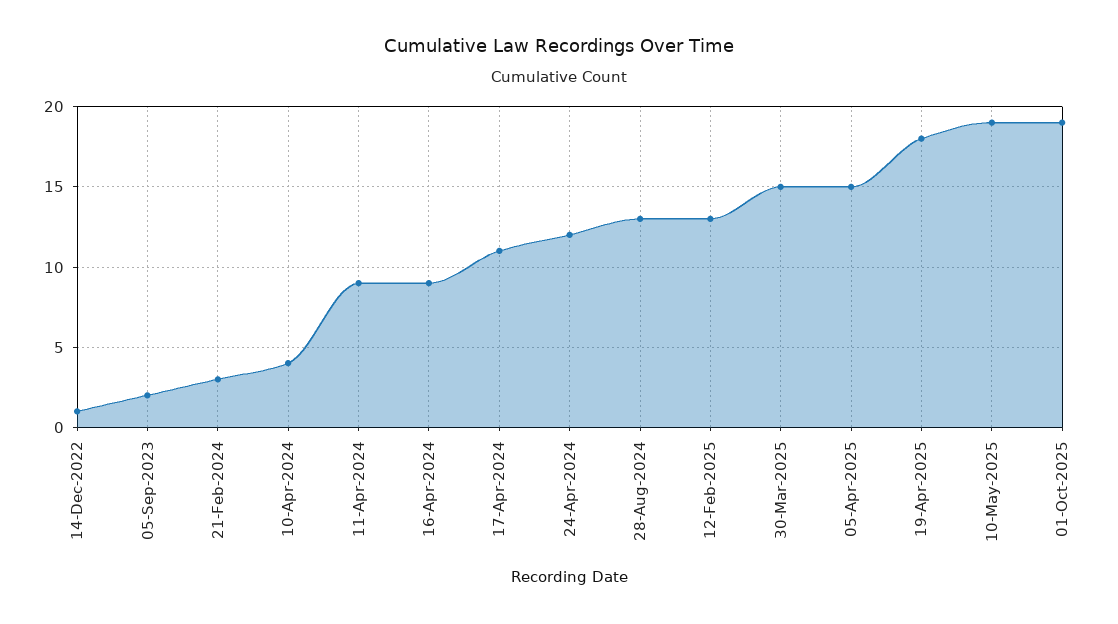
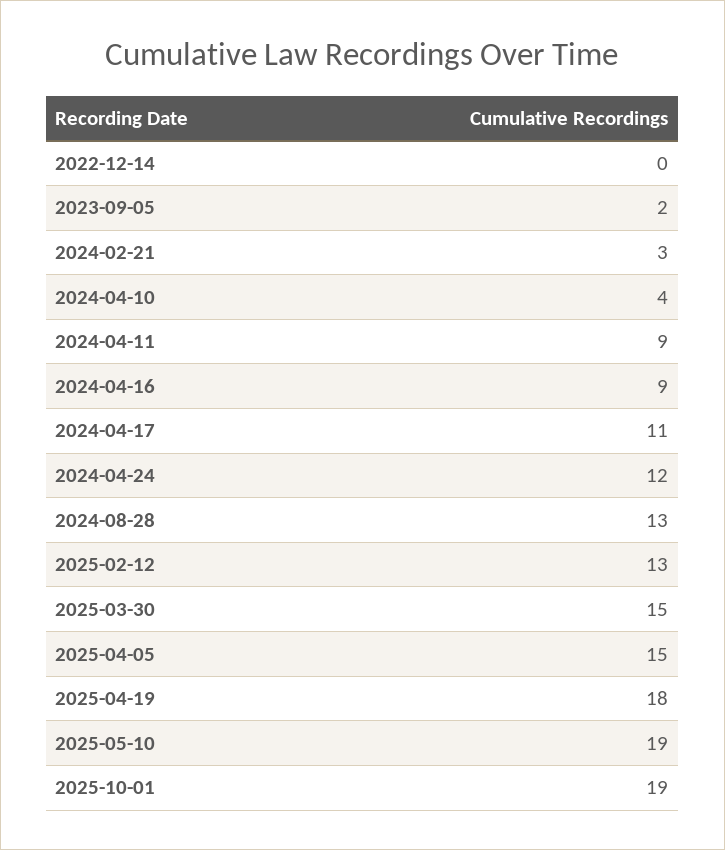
  {
-   "14-Dec-2022": 1,
+   "14-Dec-2022": 0,
    "05-Sep-2023": 2,
    "21-Feb-2024": 3,
    "10-Apr-2024": 4,
    "11-Apr-2024": 9,
    "16-Apr-2024": 9,
    "17-Apr-2024": 11,
    "24-Apr-2024": 12,
    "28-Aug-2024": 13,
    "12-Feb-2025": 13,
    "30-Mar-2025": 15,
    "05-Apr-2025": 15,
    "19-Apr-2025": 18,
    "10-May-2025": 19,
    "01-Oct-2025": 19
  }

